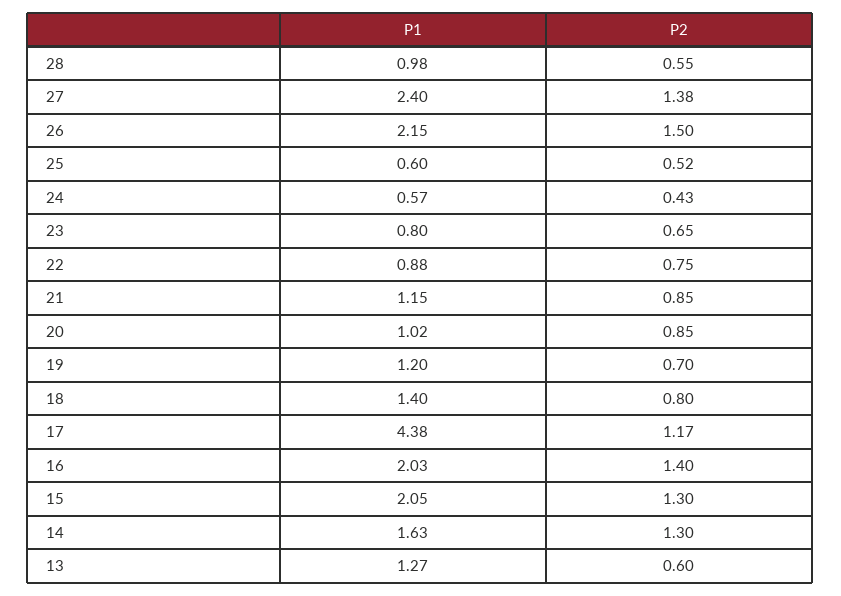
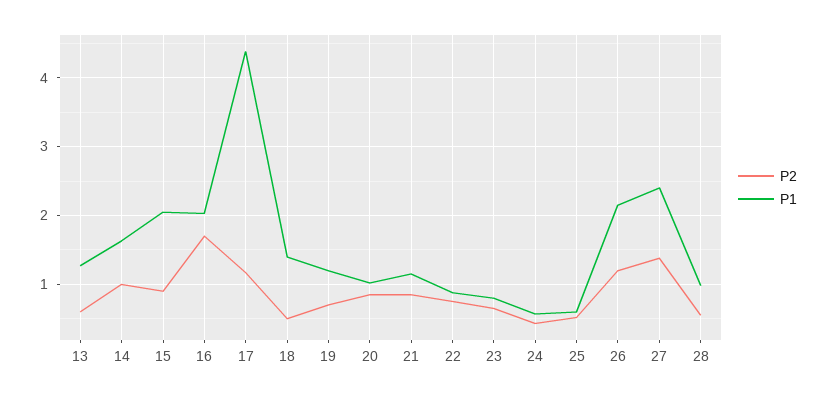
  {
    "P1": {
      "28": 0.98,
      "27": 2.4,
      "26": 2.15,
      "25": 0.6,
      "24": 0.57,
      "23": 0.8,
      "22": 0.88,
      "21": 1.15,
      "20": 1.02,
      "19": 1.2,
      "18": 1.4,
      "17": 4.38,
      "16": 2.03,
      "15": 2.05,
      "14": 1.63,
      "13": 1.27
    },
    "P2": {
      "28": 0.55,
      "27": 1.38,
-     "26": 1.5,
+     "26": 1.2,
      "25": 0.52,
      "24": 0.43,
      "23": 0.65,
      "22": 0.75,
      "21": 0.85,
      "20": 0.85,
      "19": 0.7,
-     "18": 0.8,
+     "18": 0.5,
      "17": 1.17,
-     "16": 1.4,
+     "16": 1.7,
-     "15": 1.3,
+     "15": 0.9,
-     "14": 1.3,
+     "14": 1,
      "13": 0.6
    }
  }

